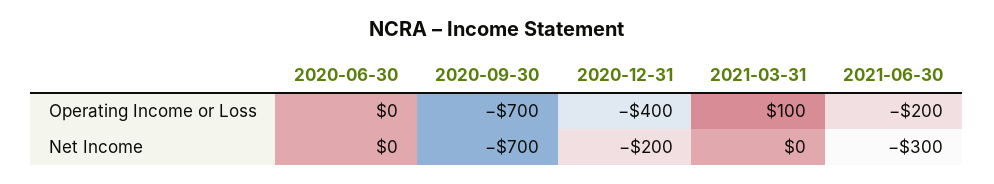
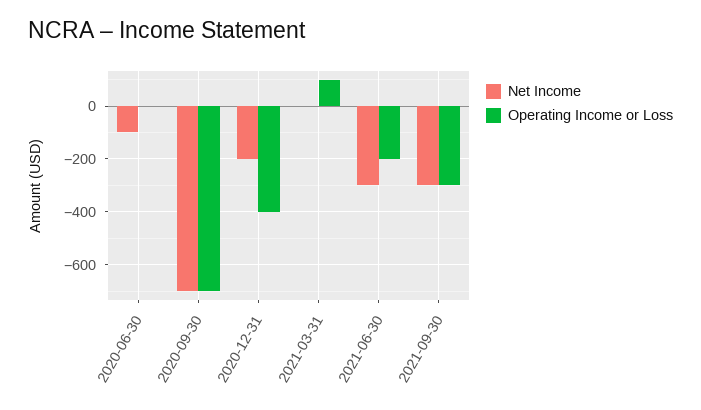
  {
    "Operating Income or Loss": {
      "2020-06-30": 0,
      "2020-09-30": -700,
      "2020-12-31": -400,
      "2021-03-31": 100,
-     "2021-06-30": -200
+     "2021-06-30": -200,
+     "2021-09-30": -300
    },
    "Net Income": {
-     "2020-06-30": 0,
+     "2020-06-30": -100,
      "2020-09-30": -700,
      "2020-12-31": -200,
      "2021-03-31": 0,
-     "2021-06-30": -300
+     "2021-06-30": -300,
+     "2021-09-30": -300
    }
  }

